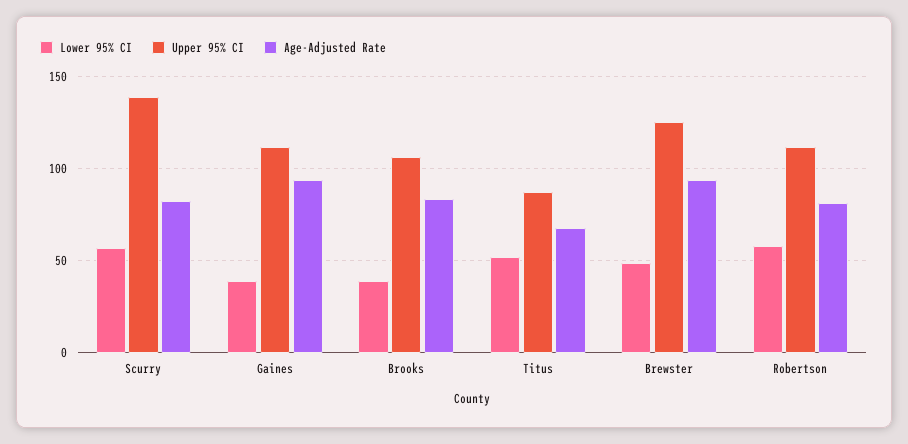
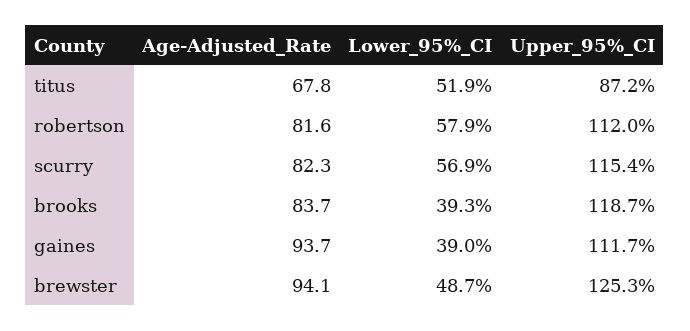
  {
    "Lower 95% CI": {
      "Scurry": 56.9,
      "Gaines": 39,
      "Brooks": 39.3,
      "Titus": 51.9,
      "Brewster": 48.7,
      "Robertson": 57.9
    },
    "Upper 95% CI": {
-     "Scurry": 140,
+     "Scurry": 115.4,
      "Gaines": 111.7,
-     "Brooks": 105,
+     "Brooks": 118.7,
      "Titus": 87.2,
      "Brewster": 125.3,
      "Robertson": 112
    },
    "Age-Adjusted Rate": {
      "Scurry": 82.3,
      "Gaines": 93.7,
      "Brooks": 83.7,
      "Titus": 67.8,
      "Brewster": 94.1,
      "Robertson": 81.6
    }
  }

